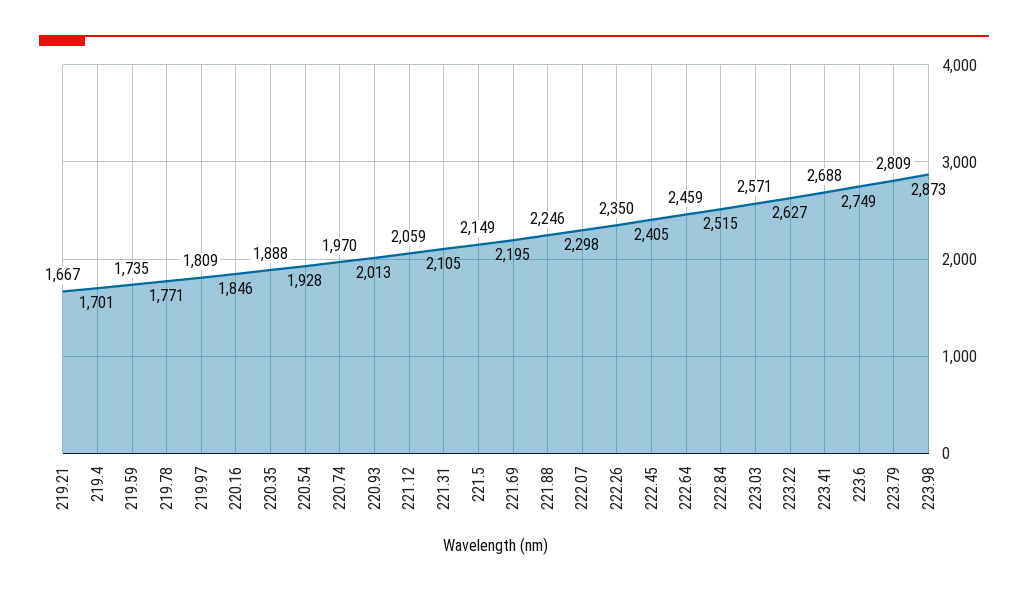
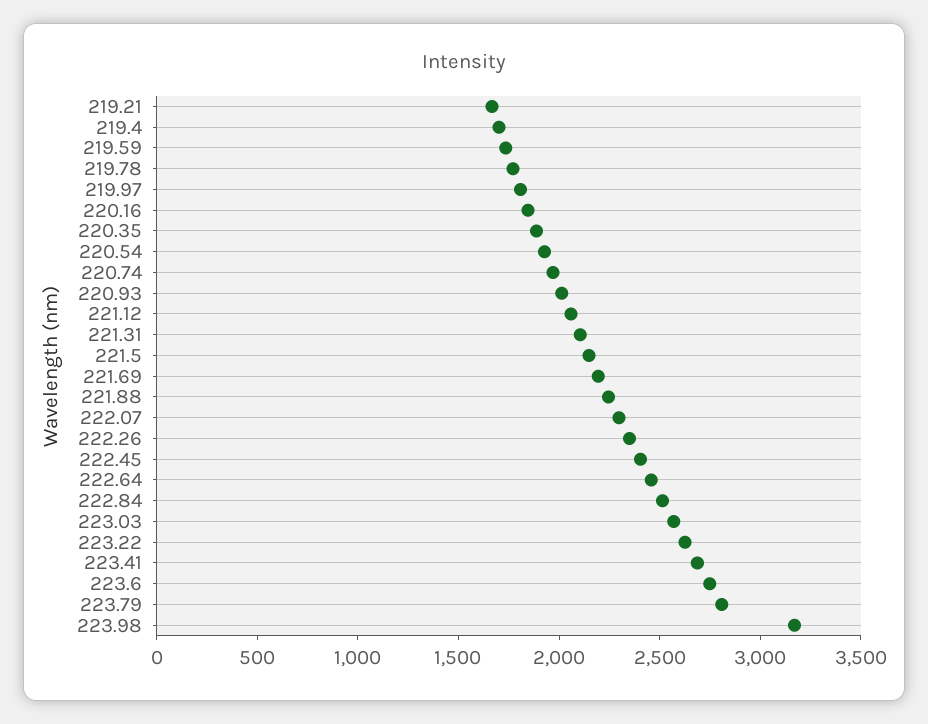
  {
    "219.21": 1667,
    "219.4": 1701,
    "219.59": 1735,
    "219.78": 1771,
    "219.97": 1809,
    "220.16": 1846,
    "220.35": 1888,
    "220.54": 1928,
    "220.74": 1970,
    "220.93": 2013,
    "221.12": 2059,
    "221.31": 2105,
    "221.5": 2149,
    "221.69": 2195,
    "221.88": 2246,
    "222.07": 2298,
    "222.26": 2350,
    "222.45": 2405,
    "222.64": 2459,
    "222.84": 2515,
    "223.03": 2571,
    "223.22": 2627,
    "223.41": 2688,
    "223.6": 2749,
    "223.79": 2809,
-   "223.98": 2873
+   "223.98": 3200
  }

